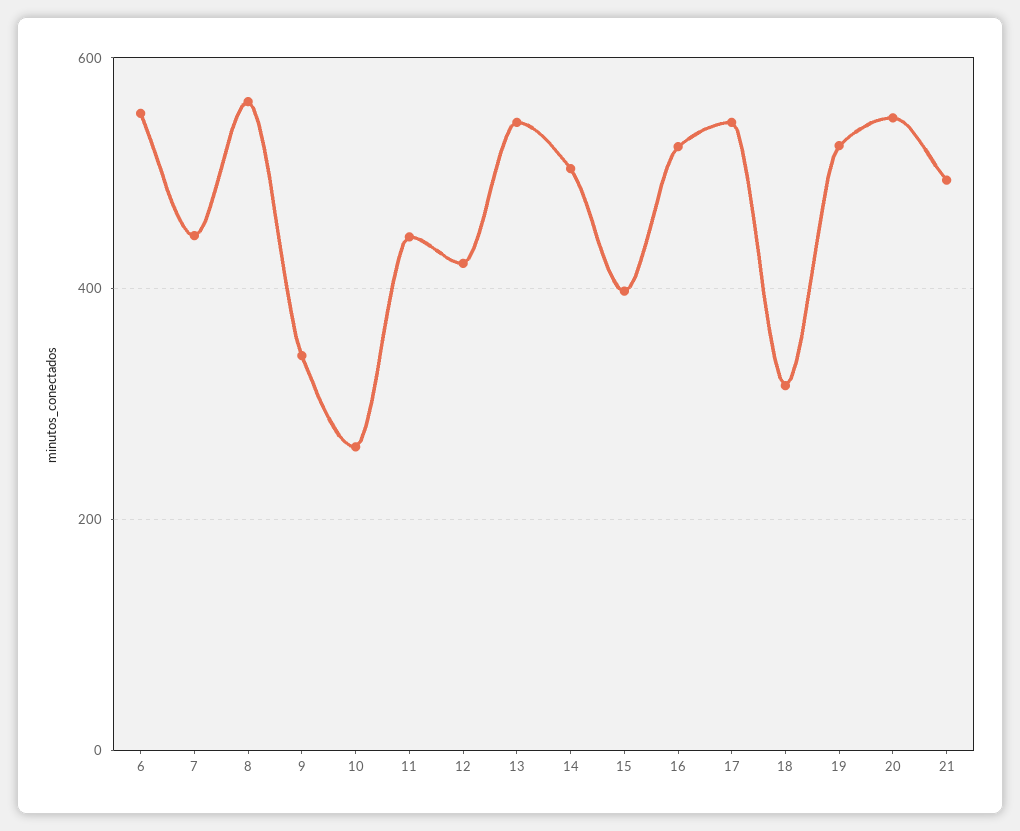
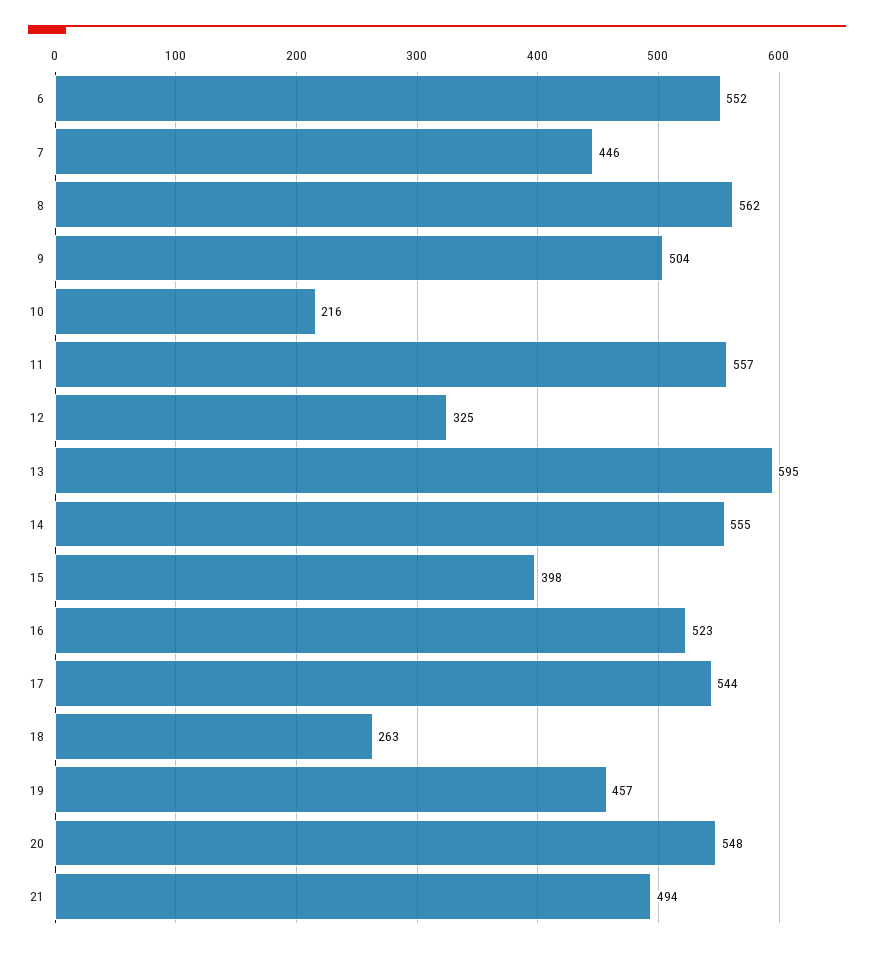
  {
    "6": 552,
    "7": 446,
    "8": 562,
-   "9": 340,
+   "9": 504,
-   "10": 260,
+   "10": 216,
-   "11": 440,
+   "11": 557,
-   "12": 420,
+   "12": 325,
-   "13": 540,
+   "13": 595,
-   "14": 500,
+   "14": 555,
    "15": 398,
    "16": 523,
    "17": 544,
-   "18": 320,
+   "18": 263,
-   "19": 520,
+   "19": 457,
    "20": 548,
    "21": 494
  }

